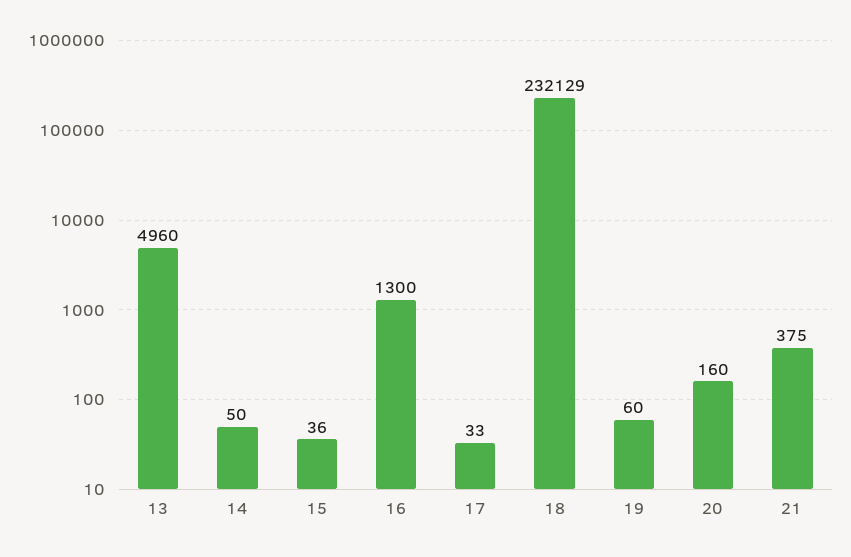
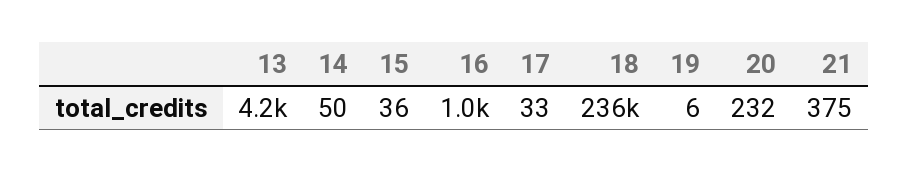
  {
-   "13": 4960,
+   "13": 4200,
    "14": 50,
    "15": 36,
-   "16": 1300,
+   "16": 1000,
    "17": 33,
-   "18": 232129,
+   "18": 236000,
-   "19": 60,
+   "19": 6,
-   "20": 160,
+   "20": 232,
    "21": 375
  }

